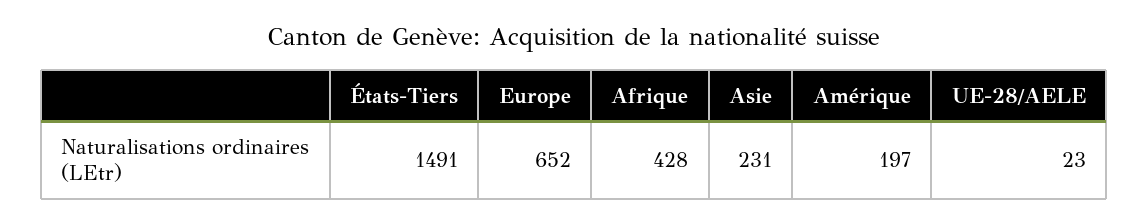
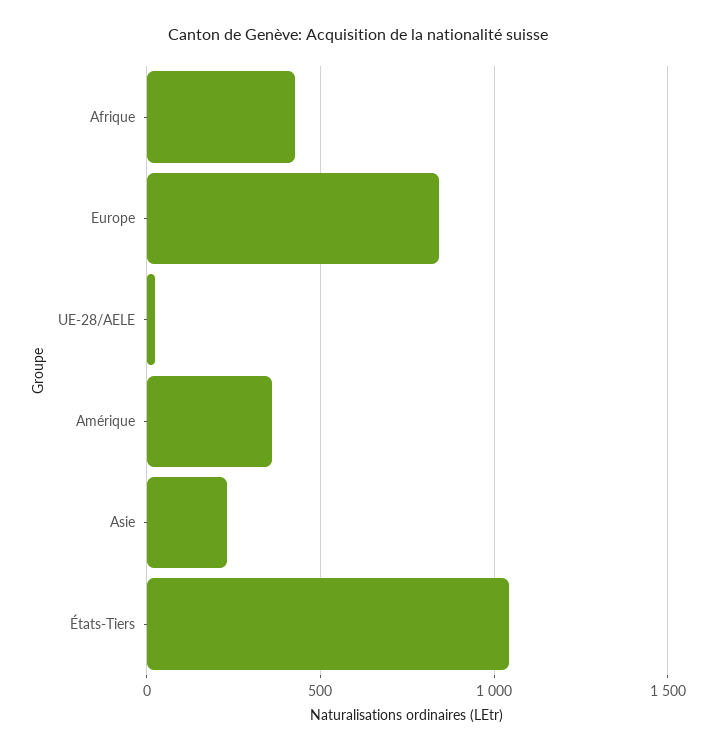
  {
-   "États-Tiers": 1491,
+   "États-Tiers": 1050,
-   "Europe": 652,
+   "Europe": 850,
    "Afrique": 428,
    "Asie": 231,
-   "Amérique": 197,
+   "Amérique": 350,
    "UE-28/AELE": 23
  }

